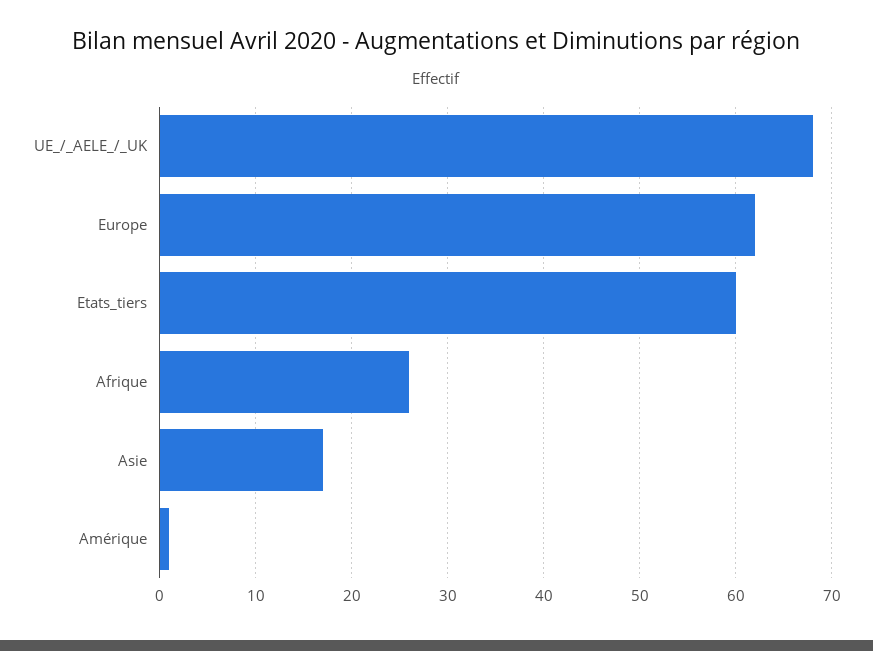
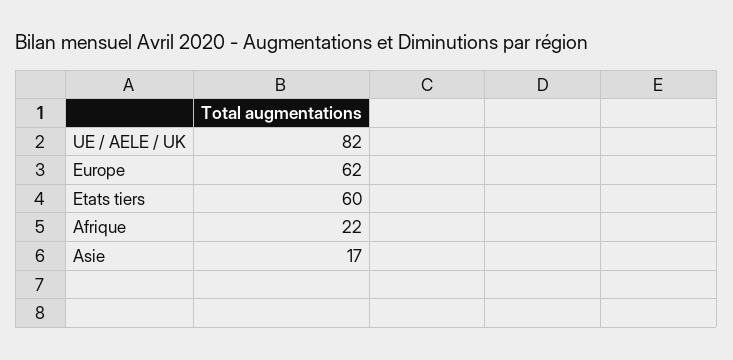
  {
-   "UE_/_AELE_/_UK": 68,
+   "UE_/_AELE_/_UK": 82,
    "Europe": 62,
    "Etats_tiers": 60,
-   "Afrique": 26,
+   "Afrique": 22,
-   "Asie": 17,
+   "Asie": 17
-   "Amérique": 1
  }

